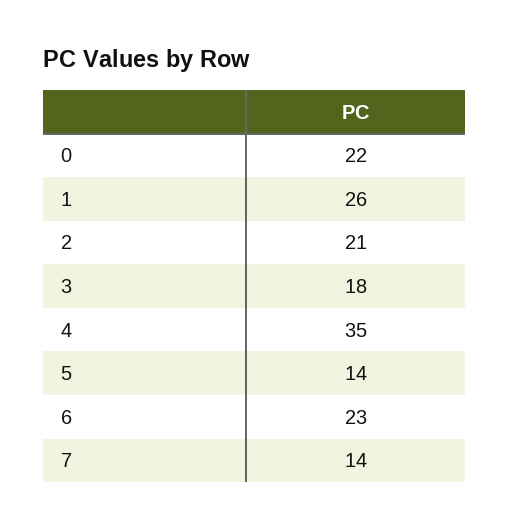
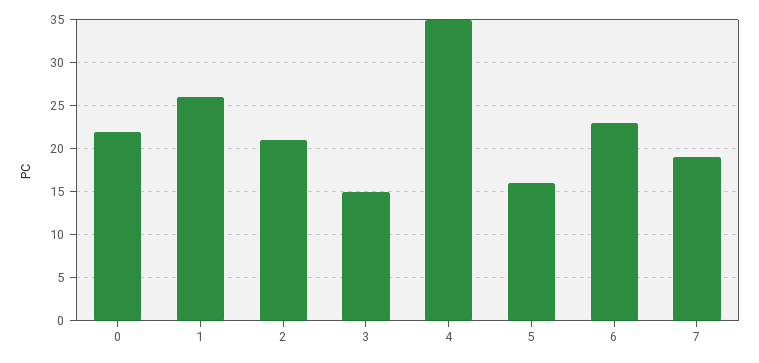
  {
    "0": 22,
    "1": 26,
    "2": 21,
-   "3": 18,
+   "3": 15,
    "4": 35,
-   "5": 14,
+   "5": 16,
    "6": 23,
-   "7": 14
+   "7": 19
  }

